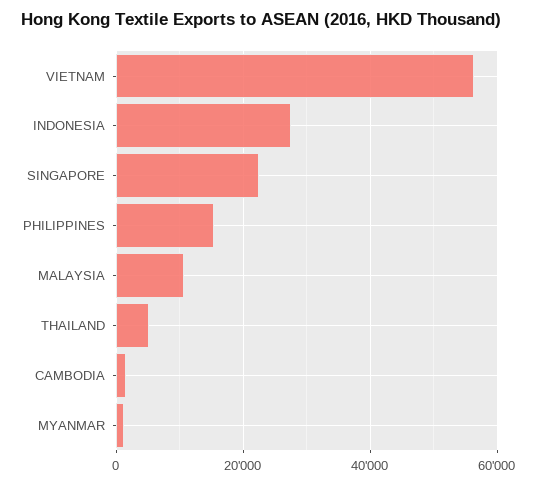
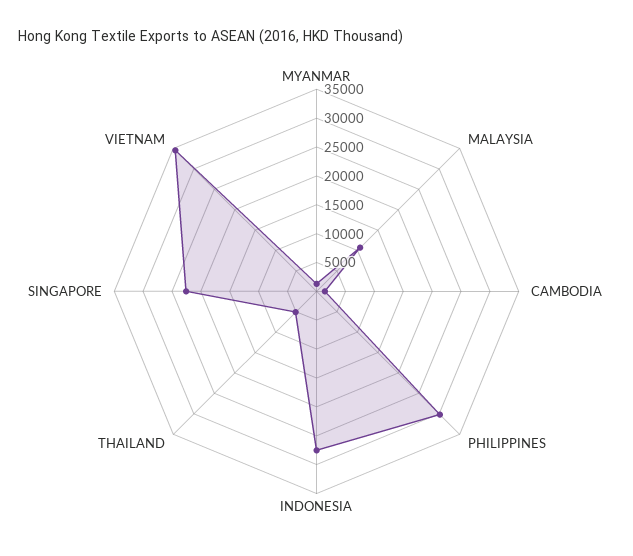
  {
-   "VIETNAM": 56000,
+   "VIETNAM": 35000,
    "INDONESIA": 28000,
    "SINGAPORE": 22000,
-   "PHILIPPINES": 16000,
+   "PHILIPPINES": 30000,
    "MALAYSIA": 10000,
    "THAILAND": 6000,
    "CAMBODIA": 2000,
    "MYANMAR": 2000
  }

